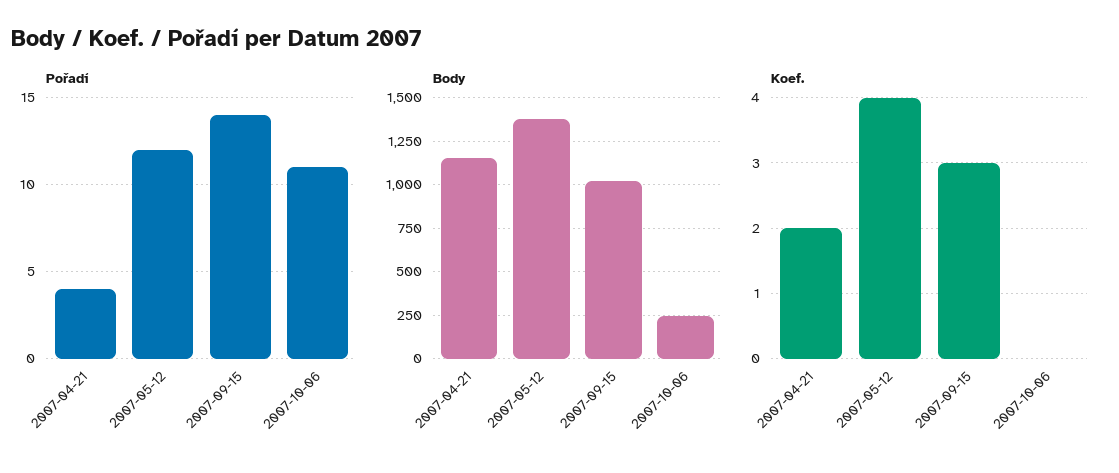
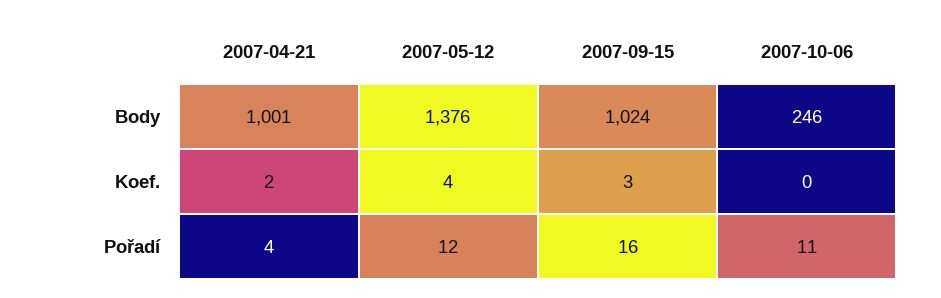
  {
    "Pořadí": {
      "2007-04-21": 4,
      "2007-05-12": 12,
-     "2007-09-15": 14,
+     "2007-09-15": 16,
      "2007-10-06": 11
    },
    "Body": {
-     "2007-04-21": 1150,
+     "2007-04-21": 1001,
      "2007-05-12": 1376,
      "2007-09-15": 1024,
      "2007-10-06": 246
    },
    "Koef.": {
      "2007-04-21": 2,
      "2007-05-12": 4,
      "2007-09-15": 3,
      "2007-10-06": 0
    }
  }

